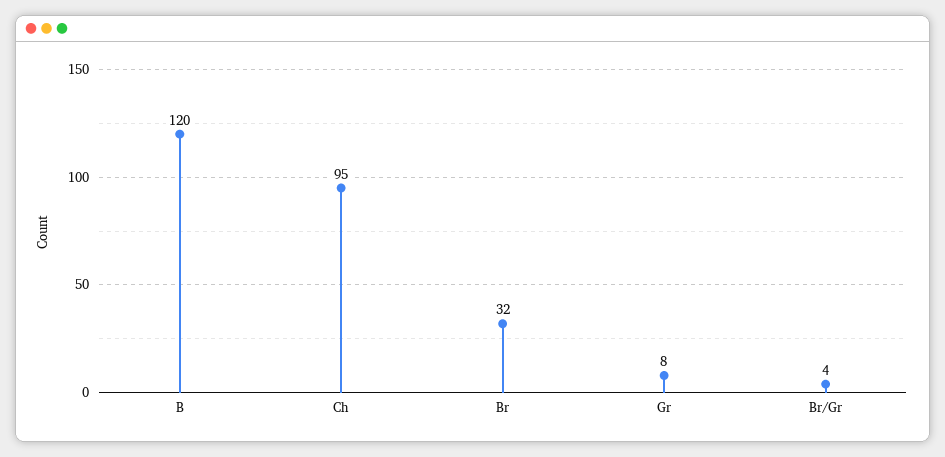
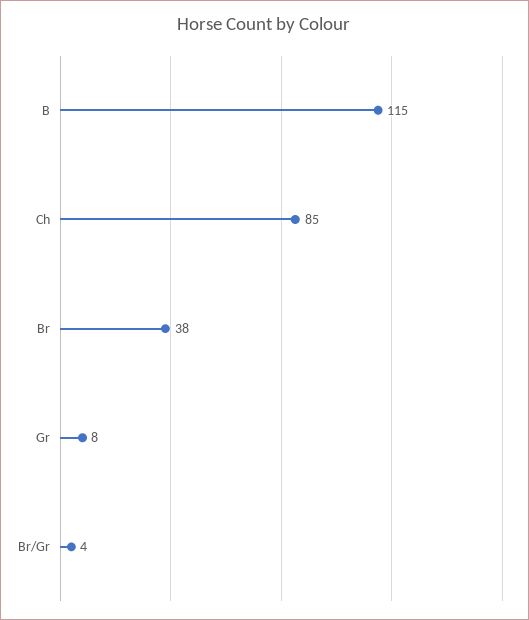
  {
-   "B": 120,
+   "B": 115,
-   "Ch": 95,
+   "Ch": 85,
-   "Br": 32,
+   "Br": 38,
    "Gr": 8,
    "Br/Gr": 4
  }

